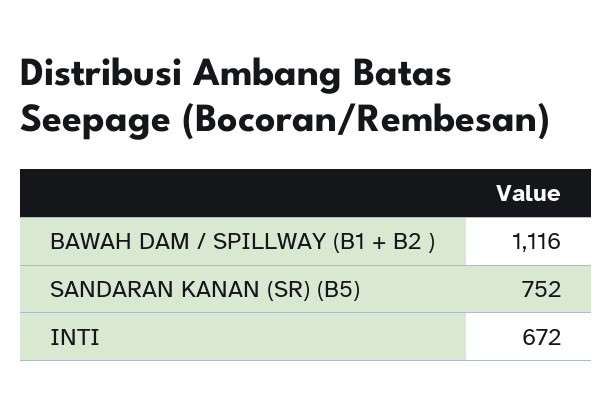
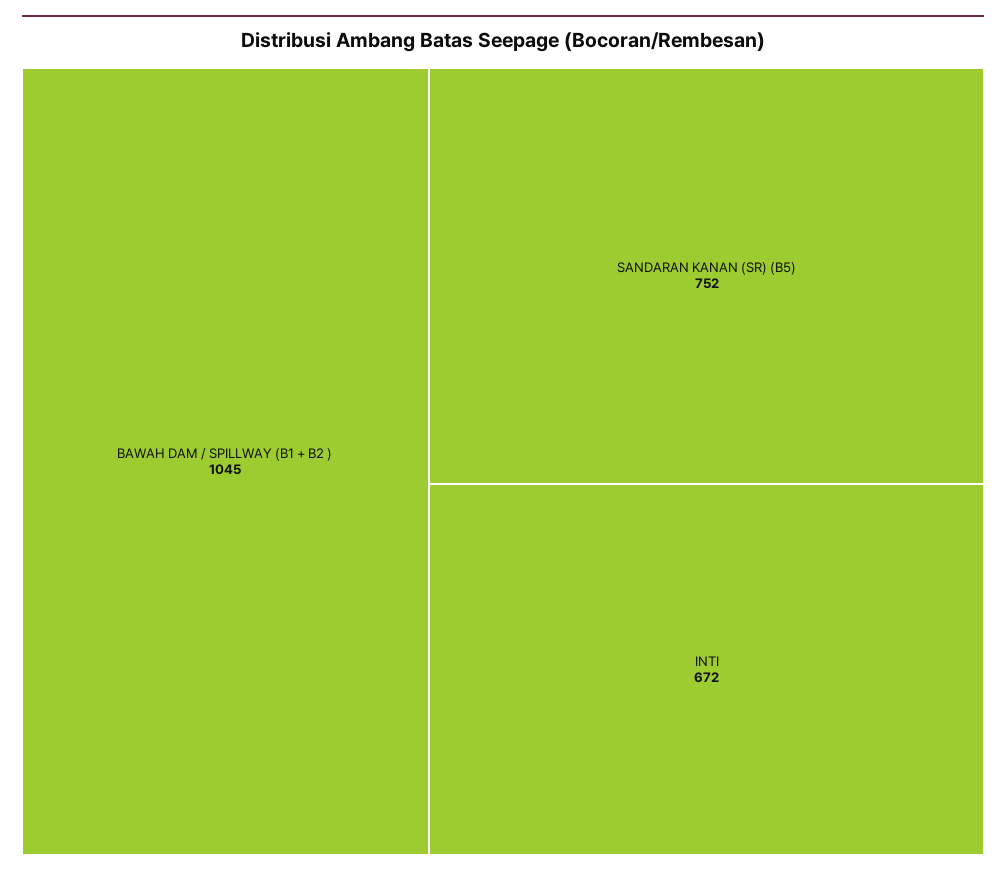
  {
-   "BAWAH DAM / SPILLWAY (B1 + B2 )": 1116,
+   "BAWAH DAM / SPILLWAY (B1 + B2 )": 1045,
    "SANDARAN KANAN (SR) (B5)": 752,
    "INTI": 672
  }

